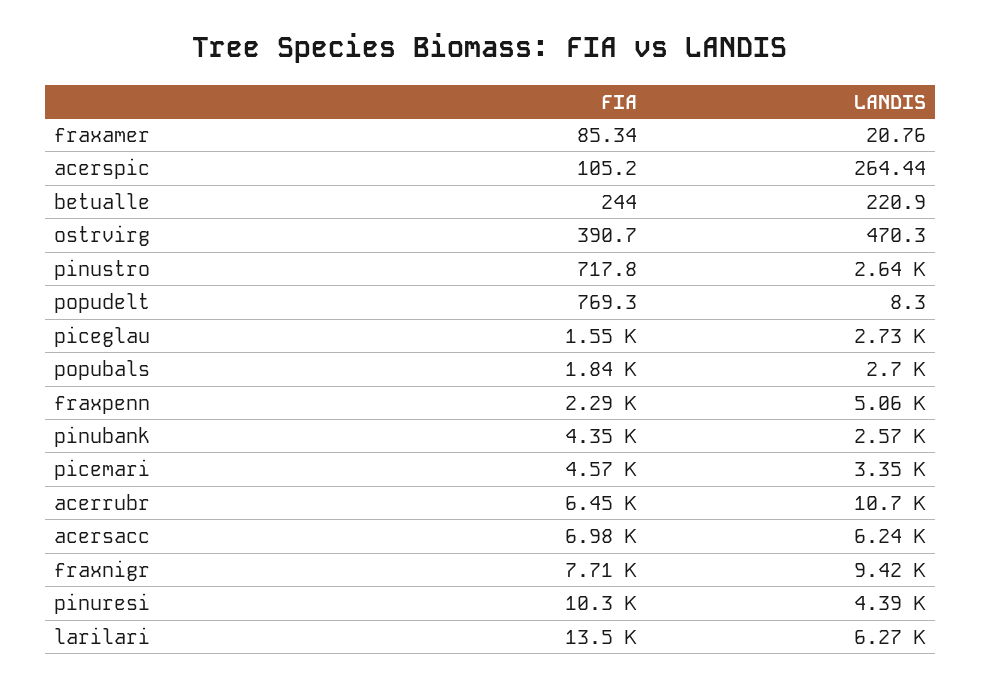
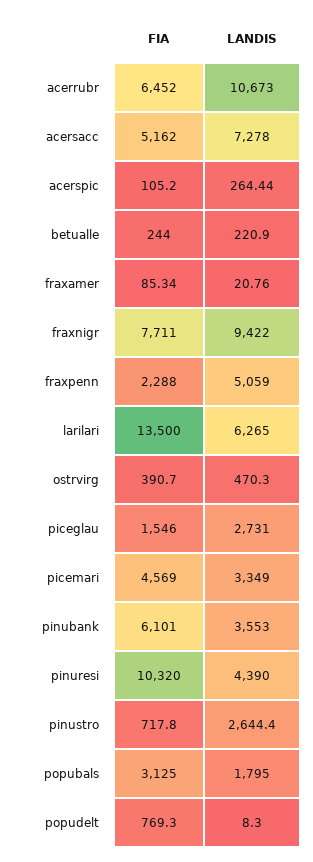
  {
    "FIA": {
      "fraxamer": 85.34,
      "acerspic": 105.2,
      "betualle": 244,
      "ostrvirg": 390.7,
      "pinustro": 717.8,
      "popudelt": 769.3,
      "piceglau": 1546,
-     "popubals": 1840,
+     "popubals": 3125,
      "fraxpenn": 2288,
-     "pinubank": 4350,
+     "pinubank": 6101,
      "picemari": 4569,
      "acerrubr": 6452,
-     "acersacc": 6980,
+     "acersacc": 5162,
      "fraxnigr": 7711,
      "pinuresi": 10320,
      "larilari": 13500
    },
    "LANDIS": {
      "fraxamer": 20.76,
      "acerspic": 264.44,
      "betualle": 220.9,
      "ostrvirg": 470.3,
      "pinustro": 2644.4,
      "popudelt": 8.3,
      "piceglau": 2731,
-     "popubals": 2700,
+     "popubals": 1795,
      "fraxpenn": 5059,
-     "pinubank": 2570,
+     "pinubank": 3553,
      "picemari": 3349,
      "acerrubr": 10673,
-     "acersacc": 6240,
+     "acersacc": 7278,
      "fraxnigr": 9422,
      "pinuresi": 4390,
      "larilari": 6265
    }
  }

